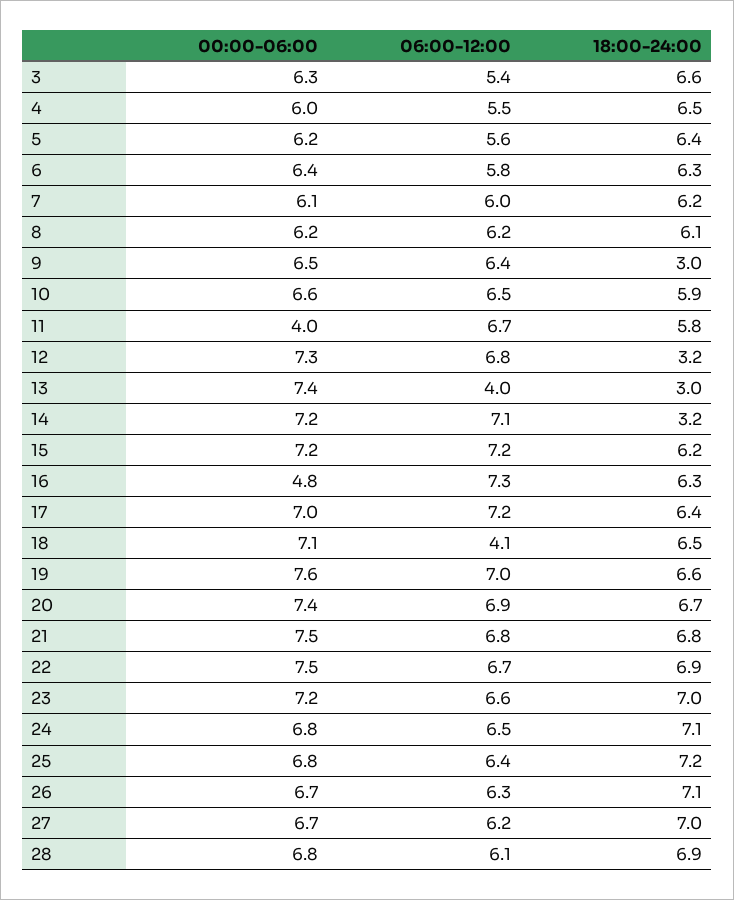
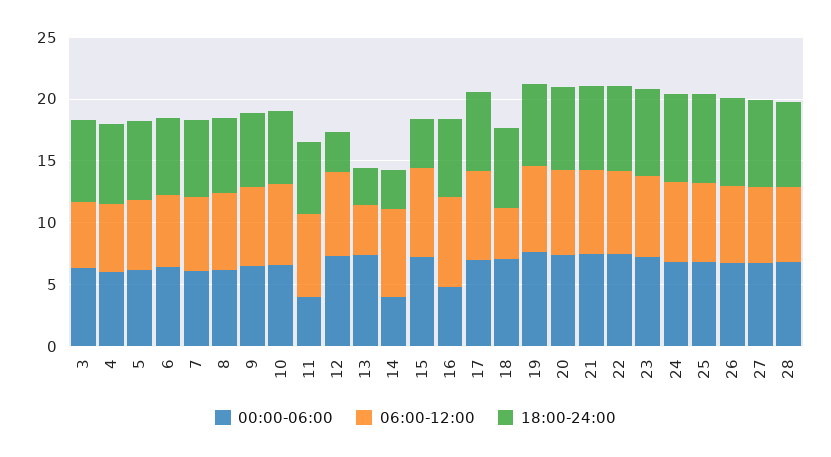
  {
    "00:00-06:00": {
      "3": 6.3,
      "4": 6,
      "5": 6.2,
      "6": 6.4,
      "7": 6.1,
      "8": 6.2,
      "9": 6.5,
      "10": 6.6,
      "11": 4,
      "12": 7.3,
      "13": 7.4,
-     "14": 7.2,
+     "14": 4,
      "15": 7.2,
      "16": 4.8,
      "17": 7,
      "18": 7.1,
      "19": 7.6,
      "20": 7.4,
      "21": 7.5,
      "22": 7.5,
      "23": 7.2,
      "24": 6.8,
      "25": 6.8,
      "26": 6.7,
      "27": 6.7,
      "28": 6.8
    },
    "06:00-12:00": {
      "3": 5.4,
      "4": 5.5,
      "5": 5.6,
      "6": 5.8,
      "7": 6,
      "8": 6.2,
      "9": 6.4,
      "10": 6.5,
      "11": 6.7,
      "12": 6.8,
      "13": 4,
      "14": 7.1,
      "15": 7.2,
      "16": 7.3,
      "17": 7.2,
      "18": 4.1,
      "19": 7,
      "20": 6.9,
      "21": 6.8,
      "22": 6.7,
      "23": 6.6,
      "24": 6.5,
      "25": 6.4,
      "26": 6.3,
      "27": 6.2,
      "28": 6.1
    },
    "18:00-24:00": {
      "3": 6.6,
      "4": 6.5,
      "5": 6.4,
      "6": 6.3,
      "7": 6.2,
      "8": 6.1,
-     "9": 3,
+     "9": 6,
      "10": 5.9,
      "11": 5.8,
      "12": 3.2,
      "13": 3,
      "14": 3.2,
-     "15": 6.2,
+     "15": 4,
      "16": 6.3,
      "17": 6.4,
      "18": 6.5,
      "19": 6.6,
      "20": 6.7,
      "21": 6.8,
      "22": 6.9,
      "23": 7,
      "24": 7.1,
      "25": 7.2,
      "26": 7.1,
      "27": 7,
      "28": 6.9
    }
  }

